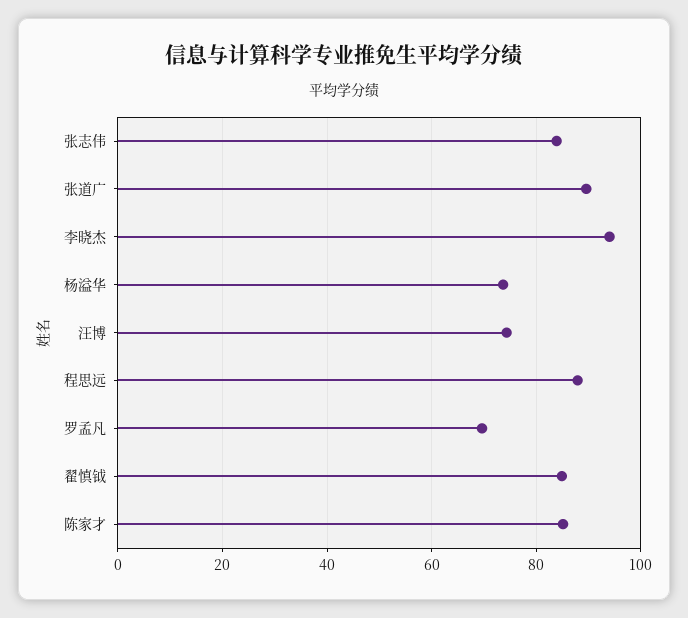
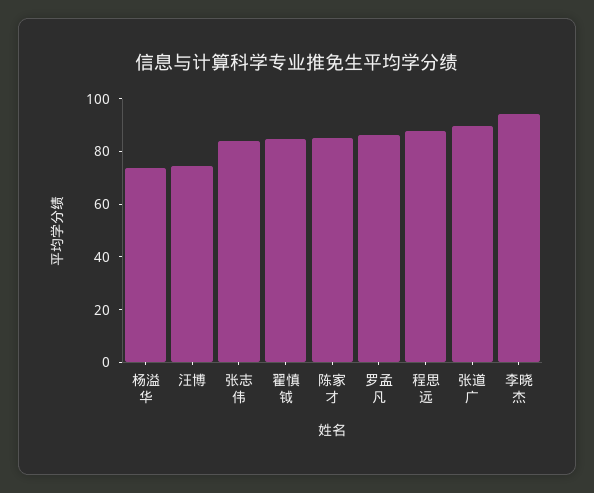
  {
    "张志伟": 84,
    "张道广": 90,
    "李晓杰": 94,
    "杨溢华": 74,
    "汪博": 74,
    "程思远": 88,
-   "罗孟凡": 70,
+   "罗孟凡": 85,
    "翟慎钺": 84,
    "陈家才": 86
  }

